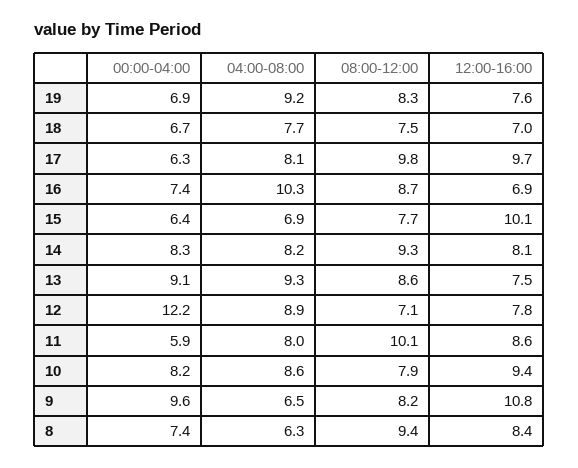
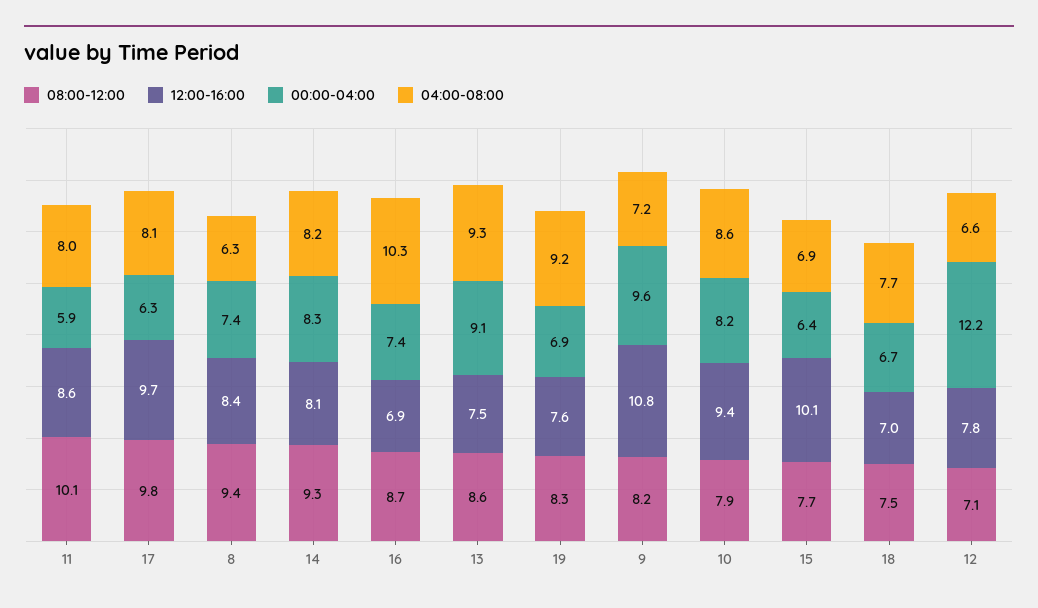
  {
    "00:00-04:00": {
      "19": 6.9,
      "18": 6.7,
      "17": 6.3,
      "16": 7.4,
      "15": 6.4,
      "14": 8.3,
      "13": 9.1,
      "12": 12.2,
      "11": 5.9,
      "10": 8.2,
      "9": 9.6,
      "8": 7.4
    },
    "04:00-08:00": {
      "19": 9.2,
      "18": 7.7,
      "17": 8.1,
      "16": 10.3,
      "15": 6.9,
      "14": 8.2,
      "13": 9.3,
-     "12": 8.9,
+     "12": 6.6,
      "11": 8,
      "10": 8.6,
-     "9": 6.5,
+     "9": 7.2,
      "8": 6.3
    },
    "08:00-12:00": {
      "19": 8.3,
      "18": 7.5,
      "17": 9.8,
      "16": 8.7,
      "15": 7.7,
      "14": 9.3,
      "13": 8.6,
      "12": 7.1,
      "11": 10.1,
      "10": 7.9,
      "9": 8.2,
      "8": 9.4
    },
    "12:00-16:00": {
      "19": 7.6,
      "18": 7,
      "17": 9.7,
      "16": 6.9,
      "15": 10.1,
      "14": 8.1,
      "13": 7.5,
      "12": 7.8,
      "11": 8.6,
      "10": 9.4,
      "9": 10.8,
      "8": 8.4
    }
  }

